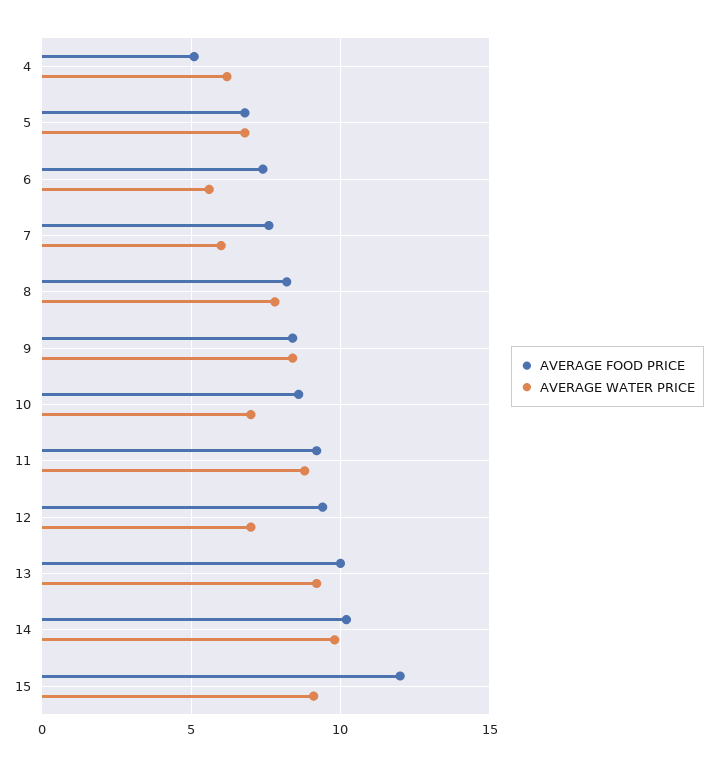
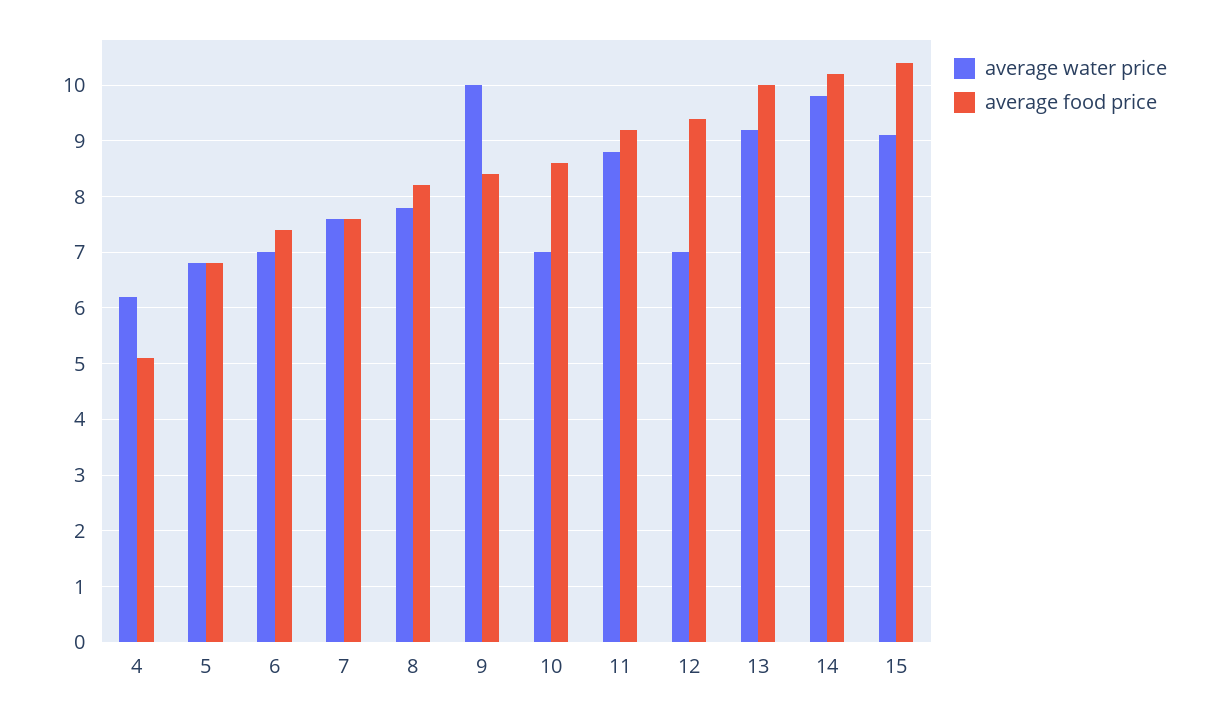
  {
    "AVERAGE FOOD PRICE": {
      "4": 5,
      "5": 7,
      "6": 7.5,
      "7": 7.5,
      "8": 8,
      "9": 8.5,
      "10": 8.5,
      "11": 9,
      "12": 9.5,
      "13": 10,
      "14": 10,
-     "15": 12
+     "15": 10.5
    },
    "AVERAGE WATER PRICE": {
      "4": 6,
      "5": 7,
-     "6": 5.5,
+     "6": 7,
-     "7": 6,
+     "7": 7.5,
      "8": 8,
-     "9": 8.5,
+     "9": 10,
      "10": 7,
      "11": 9,
      "12": 7,
      "13": 9,
      "14": 10,
      "15": 9
    }
  }

